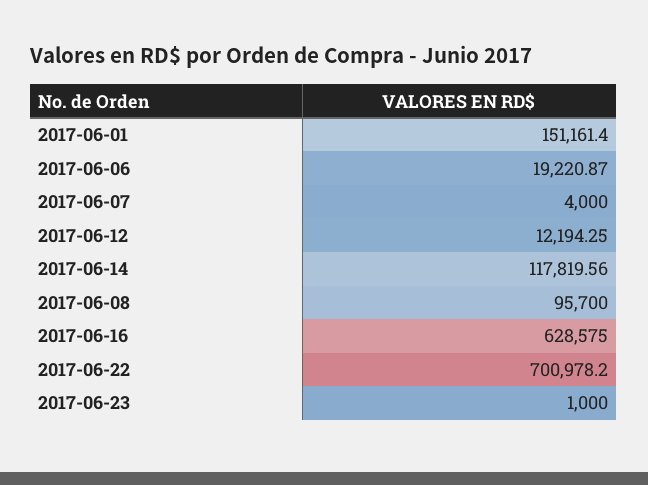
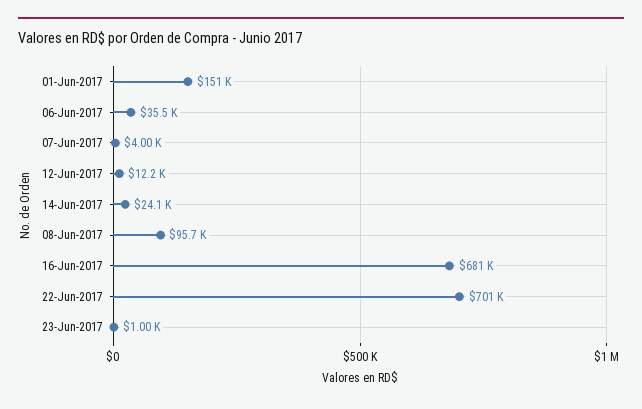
  {
    "2017-06-01": 151161.4,
-   "2017-06-06": 19220.87,
+   "2017-06-06": 35500,
    "2017-06-07": 4000,
    "2017-06-12": 12194.25,
-   "2017-06-14": 117819.56,
+   "2017-06-14": 24100,
    "2017-06-08": 95700,
-   "2017-06-16": 628575,
+   "2017-06-16": 681000,
    "2017-06-22": 700978.2,
    "2017-06-23": 1000
  }

